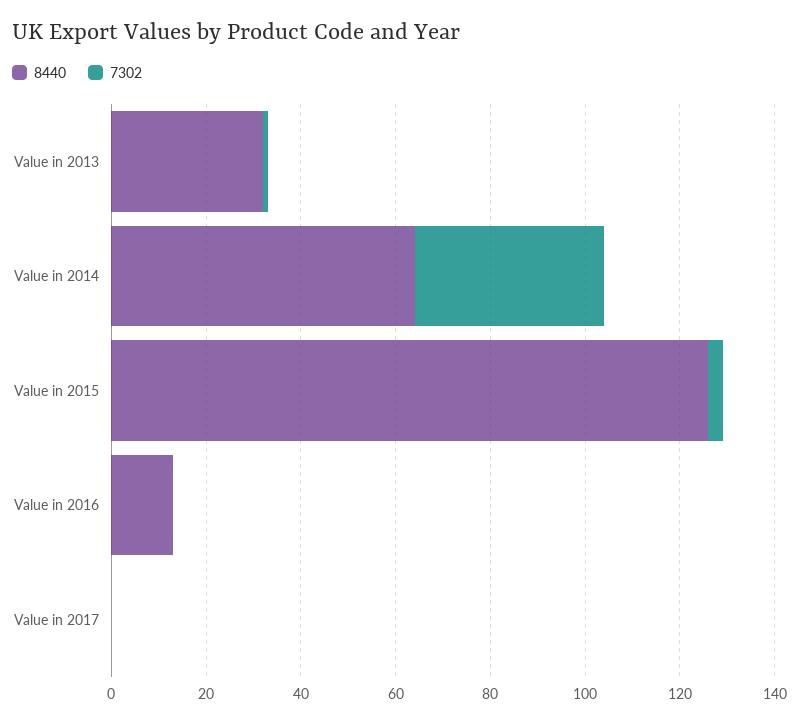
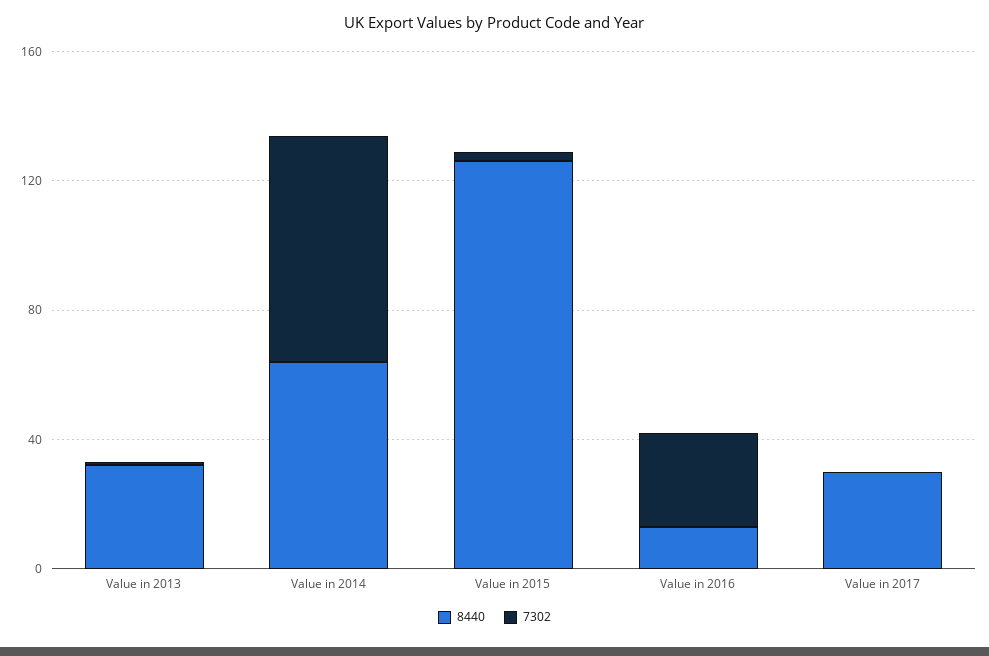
  {
    "8440": {
      "Value in 2013": 30,
      "Value in 2014": 65,
      "Value in 2015": 125,
      "Value in 2016": 15,
-     "Value in 2017": 0
+     "Value in 2017": 30
    },
    "7302": {
      "Value in 2013": 0,
-     "Value in 2014": 40,
+     "Value in 2014": 70,
      "Value in 2015": 5,
-     "Value in 2016": 0,
+     "Value in 2016": 30,
      "Value in 2017": 0
    }
  }

